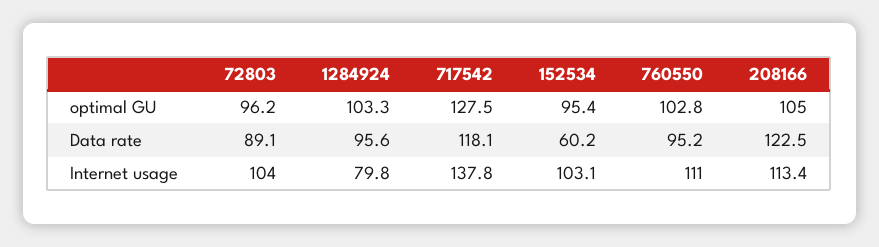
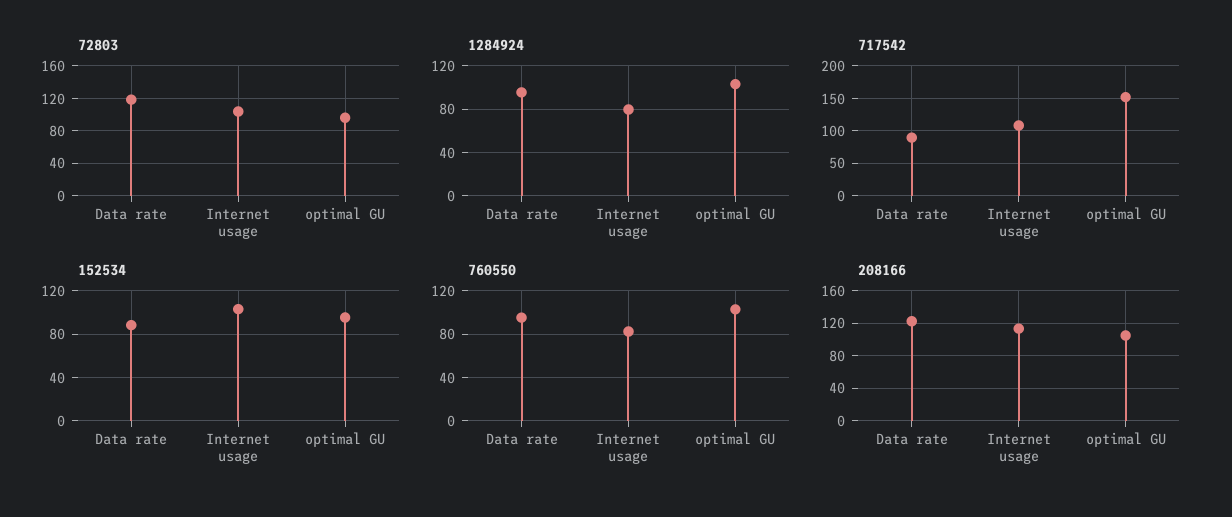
  {
    "72803": {
      "optimal GU": 96.2,
-     "Data rate": 89.1,
+     "Data rate": 120,
      "Internet usage": 104
    },
    "1284924": {
      "optimal GU": 103.3,
      "Data rate": 95.6,
      "Internet usage": 79.8
    },
    "717542": {
-     "optimal GU": 127.5,
+     "optimal GU": 150,
-     "Data rate": 118.1,
+     "Data rate": 90,
-     "Internet usage": 137.8
+     "Internet usage": 110
    },
    "152534": {
      "optimal GU": 95.4,
-     "Data rate": 60.2,
+     "Data rate": 90,
      "Internet usage": 103.1
    },
    "760550": {
      "optimal GU": 102.8,
      "Data rate": 95.2,
-     "Internet usage": 111
+     "Internet usage": 80
    },
    "208166": {
      "optimal GU": 105,
      "Data rate": 122.5,
      "Internet usage": 113.4
    }
  }

